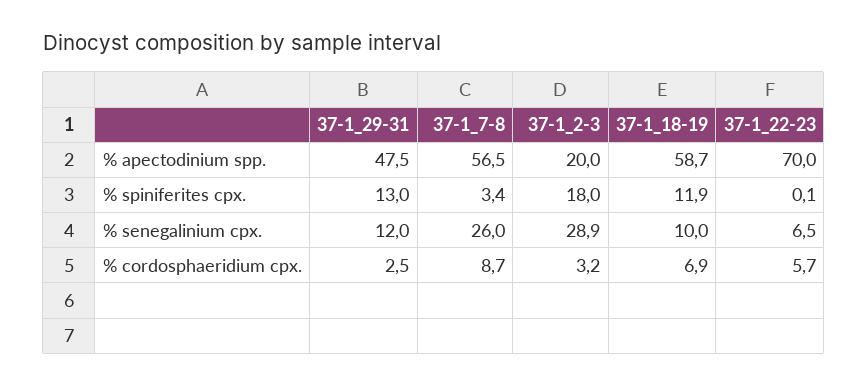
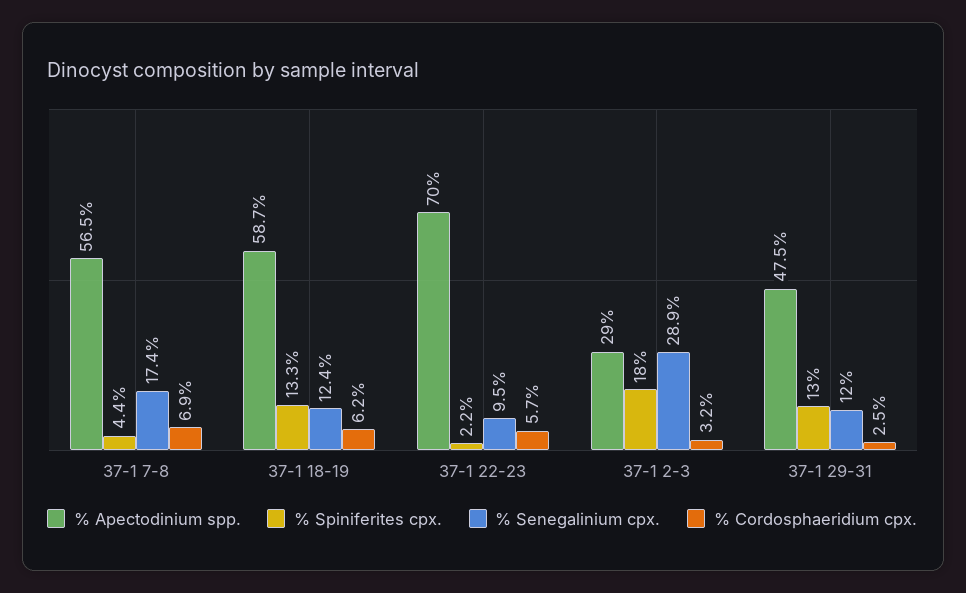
  {
    "% apectodinium spp.": {
      "37-1_29-31": 47.5,
      "37-1_7-8": 56.5,
-     "37-1_2-3": 20,
+     "37-1_2-3": 29,
      "37-1_18-19": 58.7,
      "37-1_22-23": 70
    },
    "% spiniferites cpx.": {
      "37-1_29-31": 13,
-     "37-1_7-8": 3.4,
+     "37-1_7-8": 4.4,
      "37-1_2-3": 18,
-     "37-1_18-19": 11.9,
+     "37-1_18-19": 13.3,
-     "37-1_22-23": 0.1
+     "37-1_22-23": 2.2
    },
    "% senegalinium cpx.": {
      "37-1_29-31": 12,
-     "37-1_7-8": 26,
+     "37-1_7-8": 17.4,
      "37-1_2-3": 28.9,
-     "37-1_18-19": 10,
+     "37-1_18-19": 12.4,
-     "37-1_22-23": 6.5
+     "37-1_22-23": 9.5
    },
    "% cordosphaeridium cpx.": {
      "37-1_29-31": 2.5,
-     "37-1_7-8": 8.7,
+     "37-1_7-8": 6.9,
      "37-1_2-3": 3.2,
-     "37-1_18-19": 6.9,
+     "37-1_18-19": 6.2,
      "37-1_22-23": 5.7
    }
  }

